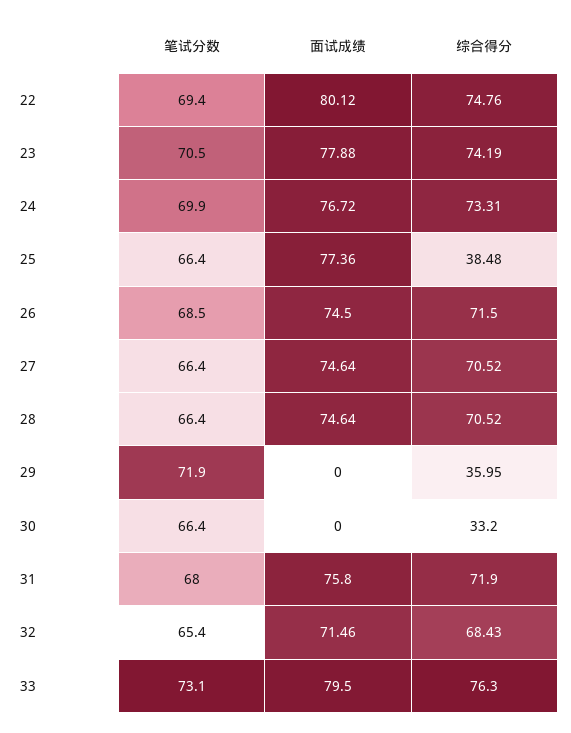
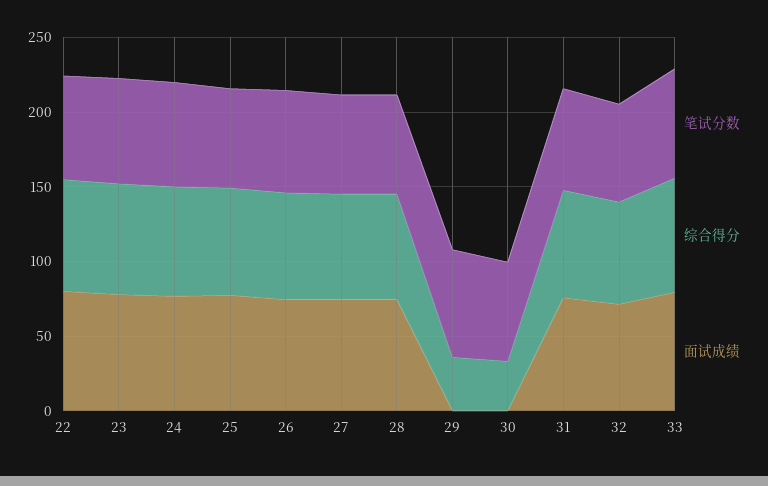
  {
    "笔试分数": {
      "22": 69.4,
      "23": 70.5,
      "24": 69.9,
      "25": 66.4,
      "26": 68.5,
      "27": 66.4,
      "28": 66.4,
      "29": 71.9,
      "30": 66.4,
      "31": 68,
      "32": 65.4,
      "33": 73.1
    },
    "面试成绩": {
      "22": 80.12,
      "23": 77.88,
      "24": 76.72,
      "25": 77.36,
      "26": 74.5,
      "27": 74.64,
      "28": 74.64,
      "29": 0,
      "30": 0,
      "31": 75.8,
      "32": 71.46,
      "33": 79.5
    },
    "综合得分": {
      "22": 74.76,
      "23": 74.19,
      "24": 73.31,
-     "25": 38.48,
+     "25": 70,
      "26": 71.5,
      "27": 70.52,
      "28": 70.52,
      "29": 35.95,
      "30": 33.2,
      "31": 71.9,
      "32": 68.43,
      "33": 76.3
    }
  }

